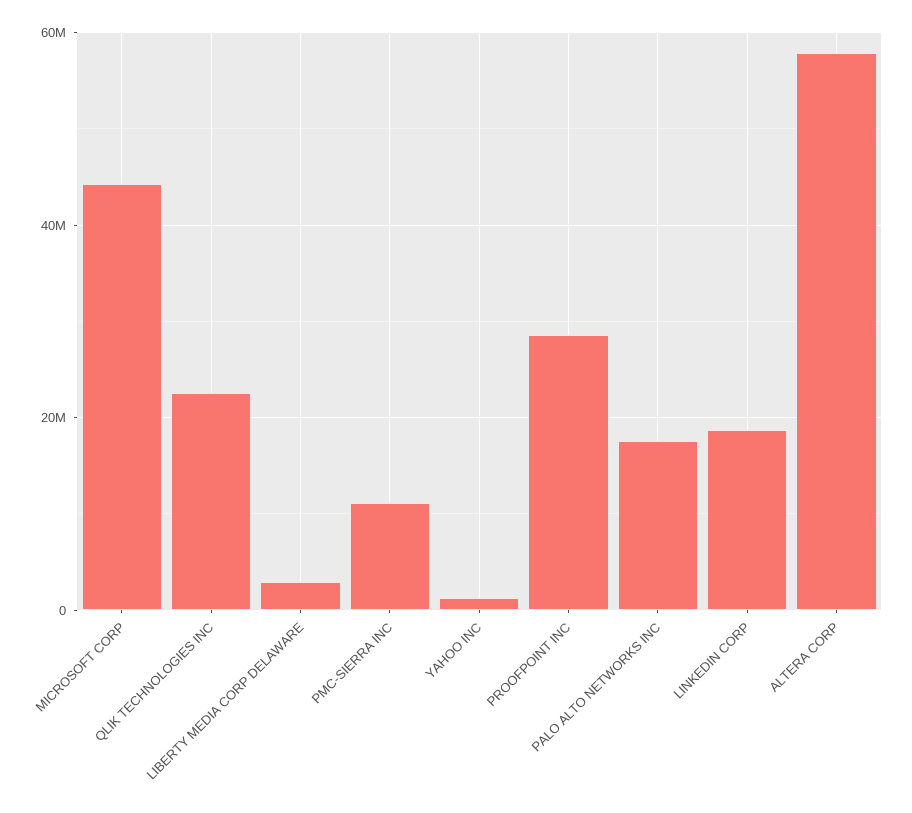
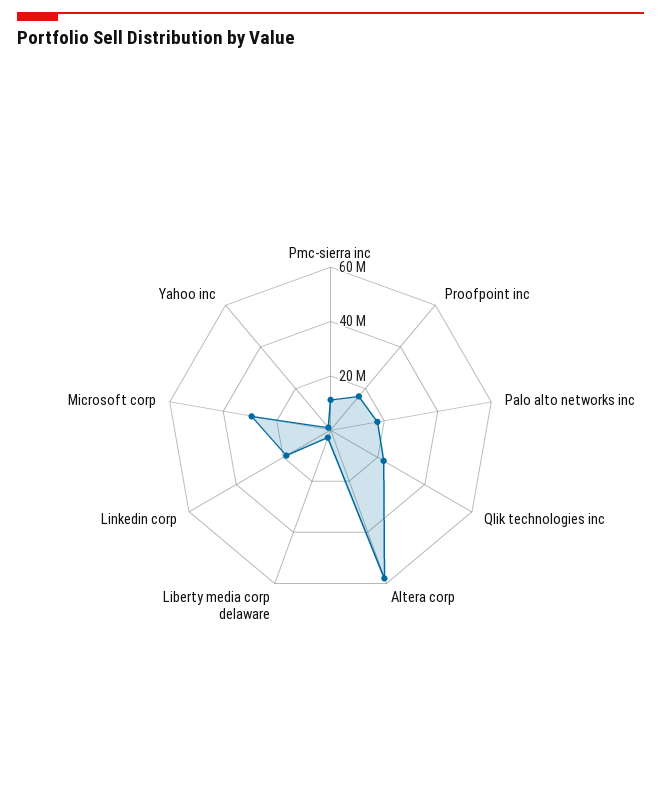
  {
-   "MICROSOFT CORP": 44000000,
+   "MICROSOFT CORP": 30000000,
    "QLIK TECHNOLOGIES INC": 22000000,
    "LIBERTY MEDIA CORP DELAWARE": 2000000,
    "PMC-SIERRA INC": 12000000,
    "YAHOO INC": 2000000,
-   "PROOFPOINT INC": 28000000,
+   "PROOFPOINT INC": 15000000,
    "PALO ALTO NETWORKS INC": 18000000,
    "LINKEDIN CORP": 18000000,
    "ALTERA CORP": 58000000
  }

